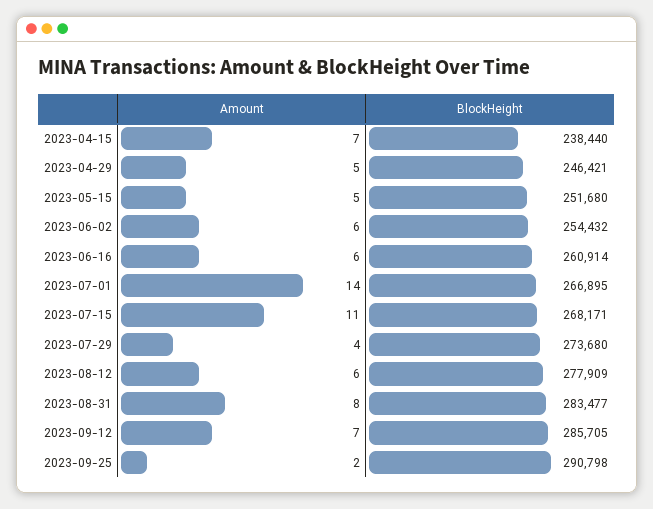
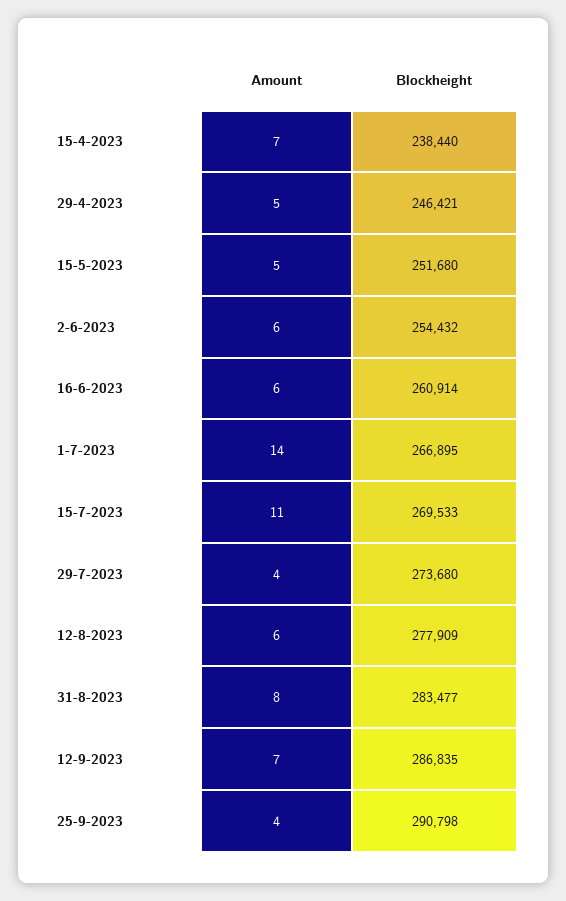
  {
    "Amount": {
      "2023-04-15": 7,
      "2023-04-29": 5,
      "2023-05-15": 5,
      "2023-06-02": 6,
      "2023-06-16": 6,
      "2023-07-01": 14,
      "2023-07-15": 11,
      "2023-07-29": 4,
      "2023-08-12": 6,
      "2023-08-31": 8,
      "2023-09-12": 7,
-     "2023-09-25": 2
+     "2023-09-25": 4
    },
    "BlockHeight": {
      "2023-04-15": 238440,
      "2023-04-29": 246421,
      "2023-05-15": 251680,
      "2023-06-02": 254432,
      "2023-06-16": 260914,
      "2023-07-01": 266895,
-     "2023-07-15": 268171,
+     "2023-07-15": 269533,
      "2023-07-29": 273680,
      "2023-08-12": 277909,
      "2023-08-31": 283477,
-     "2023-09-12": 285705,
+     "2023-09-12": 286835,
      "2023-09-25": 290798
    }
  }

